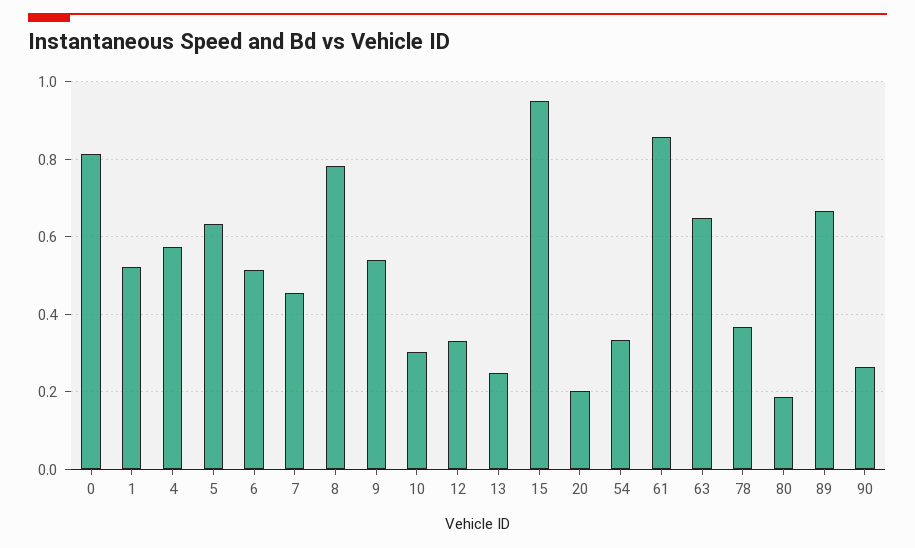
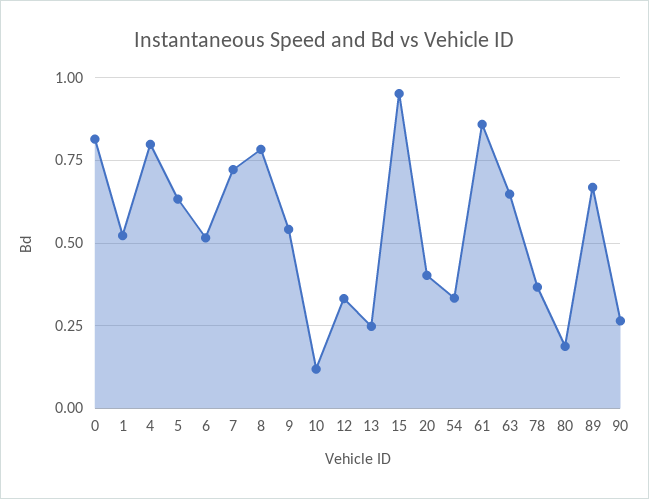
  {
    "0": 0.82,
    "1": 0.52,
-   "4": 0.58,
+   "4": 0.8,
    "5": 0.64,
    "6": 0.52,
-   "7": 0.46,
+   "7": 0.725,
    "8": 0.78,
    "9": 0.54,
-   "10": 0.3,
+   "10": 0.125,
    "12": 0.34,
    "13": 0.24,
    "15": 0.96,
-   "20": 0.2,
+   "20": 0.4,
    "54": 0.34,
    "61": 0.86,
    "63": 0.64,
    "78": 0.36,
    "80": 0.18,
    "89": 0.66,
    "90": 0.26
  }

